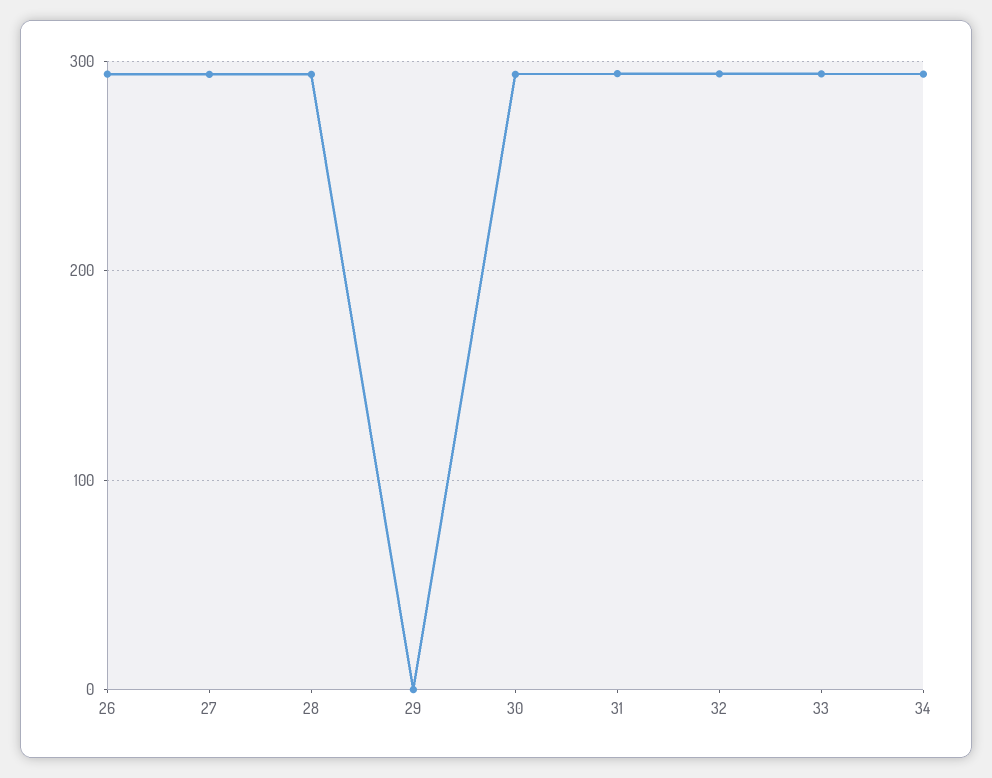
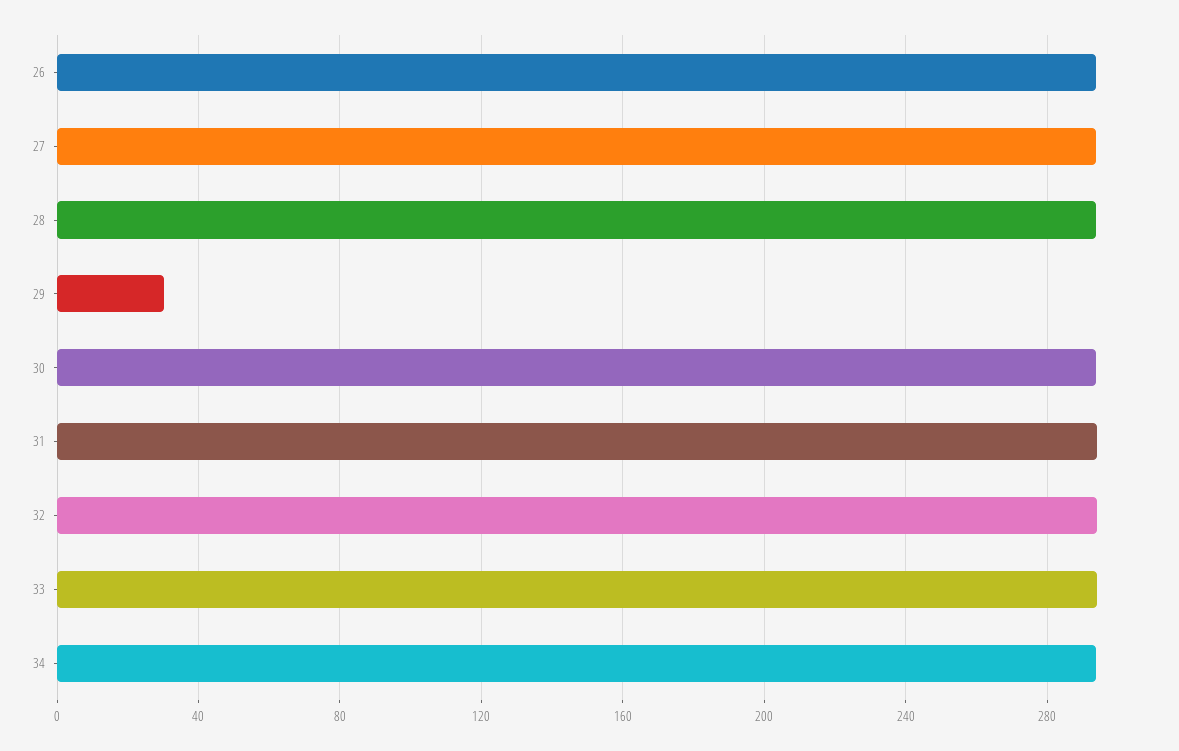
  {
    "26": 295,
    "27": 295,
    "28": 295,
-   "29": 0,
+   "29": 30,
    "30": 295,
    "31": 295,
    "32": 295,
    "33": 295,
    "34": 295
  }

